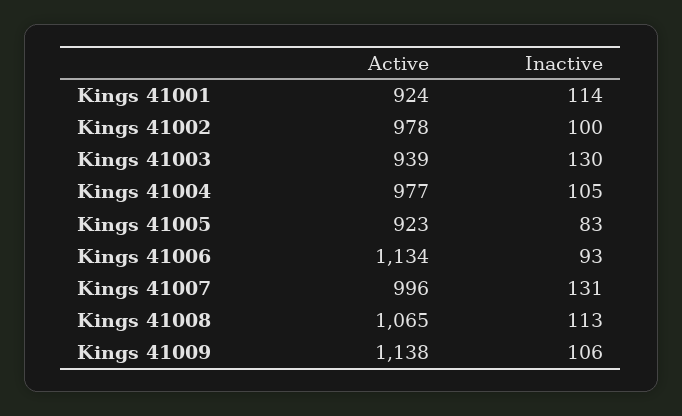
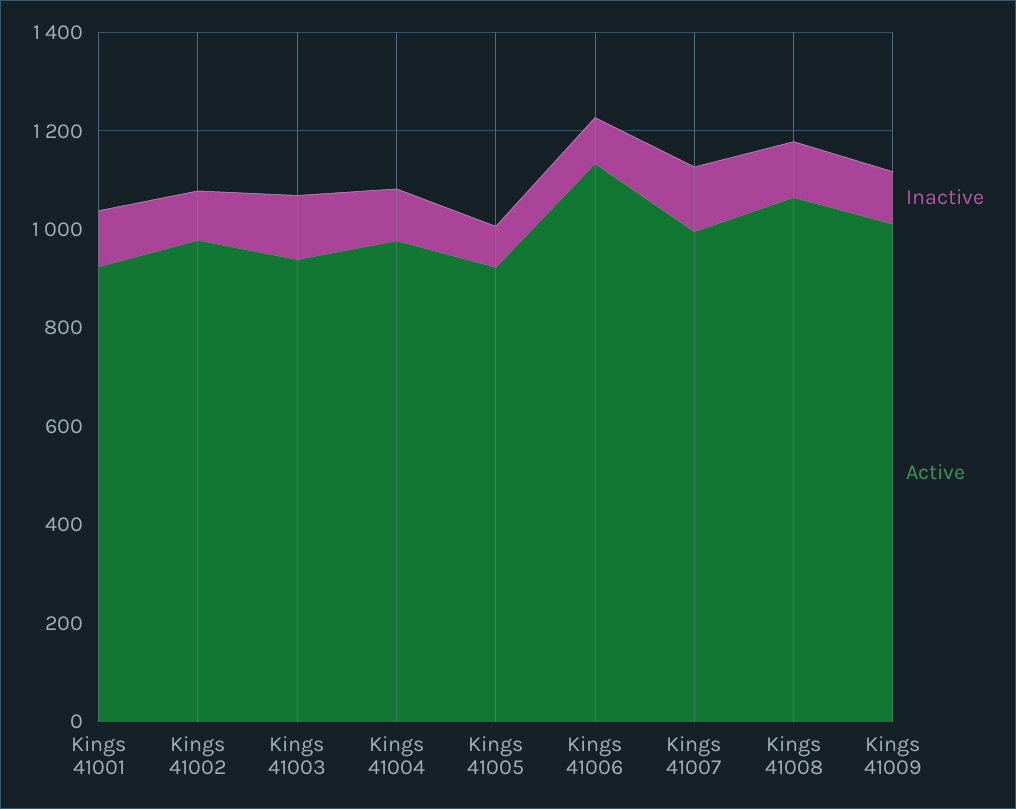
  {
    "Active": {
      "Kings 41001": 924,
      "Kings 41002": 978,
      "Kings 41003": 939,
      "Kings 41004": 977,
      "Kings 41005": 923,
      "Kings 41006": 1134,
      "Kings 41007": 996,
      "Kings 41008": 1065,
-     "Kings 41009": 1138
+     "Kings 41009": 1000
    },
    "Inactive": {
      "Kings 41001": 114,
      "Kings 41002": 100,
      "Kings 41003": 130,
      "Kings 41004": 105,
      "Kings 41005": 83,
      "Kings 41006": 93,
      "Kings 41007": 131,
      "Kings 41008": 113,
      "Kings 41009": 106
    }
  }

